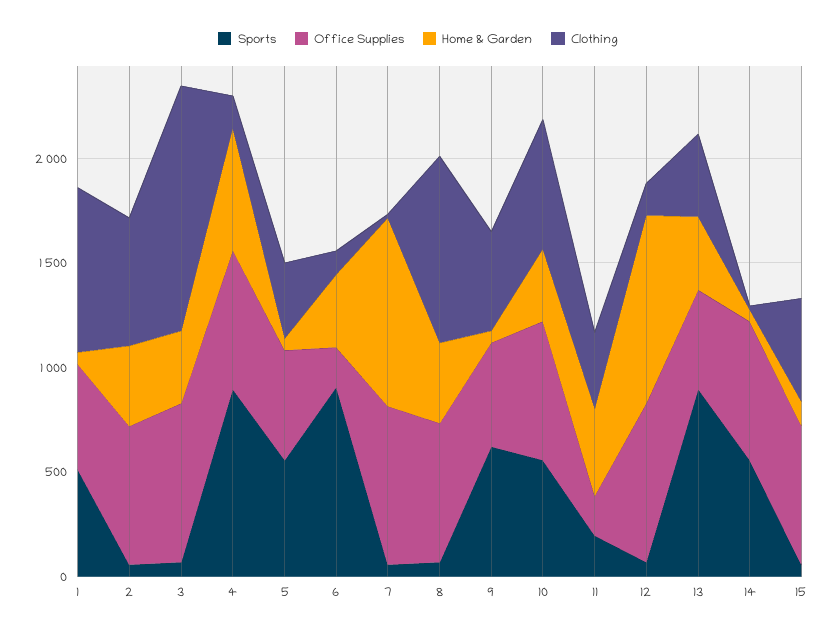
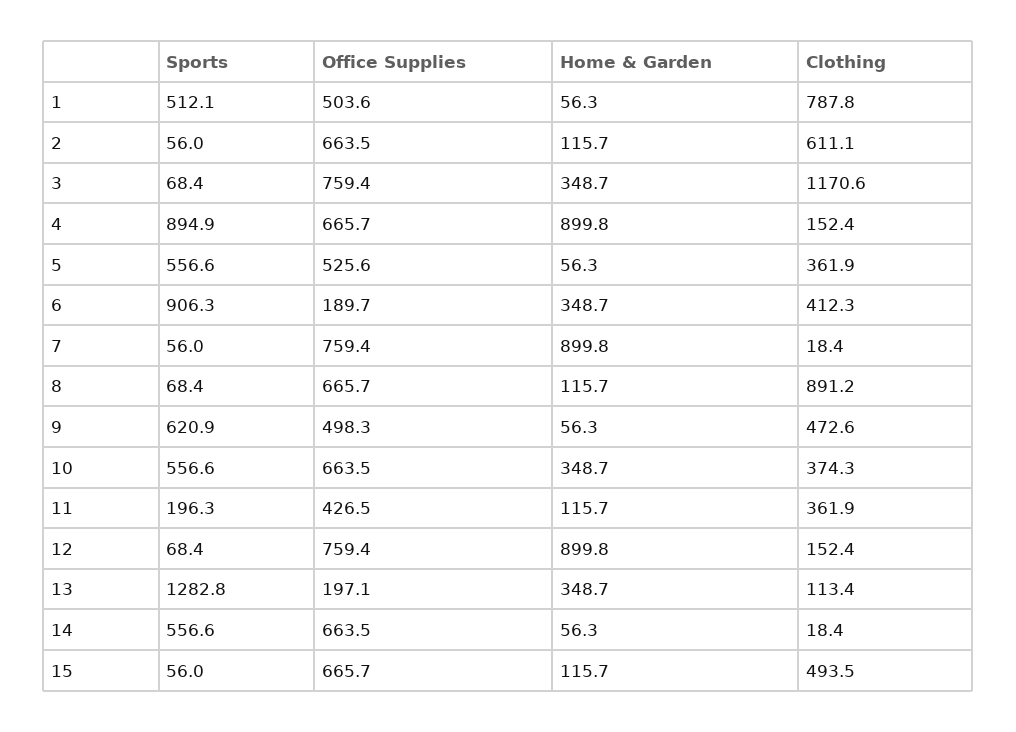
  {
    "Sports": {
      "1": 512.1,
      "2": 56,
      "3": 68.4,
      "4": 894.9,
      "5": 556.6,
      "6": 906.3,
      "7": 56,
      "8": 68.4,
      "9": 620.9,
      "10": 556.6,
      "11": 196.3,
      "12": 68.4,
-     "13": 900,
+     "13": 1282.8,
      "14": 556.6,
      "15": 56
    },
    "Office Supplies": {
      "1": 503.6,
      "2": 663.5,
      "3": 759.4,
      "4": 665.7,
      "5": 525.6,
      "6": 189.7,
      "7": 759.4,
      "8": 665.7,
      "9": 498.3,
      "10": 663.5,
-     "11": 200,
+     "11": 426.5,
      "12": 759.4,
-     "13": 500,
+     "13": 197.1,
      "14": 663.5,
      "15": 665.7
    },
    "Home & Garden": {
      "1": 56.3,
-     "2": 400,
+     "2": 115.7,
      "3": 348.7,
-     "4": 600,
+     "4": 899.8,
      "5": 56.3,
      "6": 348.7,
      "7": 899.8,
-     "8": 400,
+     "8": 115.7,
      "9": 56.3,
      "10": 348.7,
-     "11": 400,
+     "11": 115.7,
      "12": 899.8,
      "13": 348.7,
      "14": 56.3,
      "15": 115.7
    },
    "Clothing": {
      "1": 787.8,
      "2": 611.1,
      "3": 1170.6,
      "4": 152.4,
      "5": 361.9,
-     "6": 100,
+     "6": 412.3,
      "7": 18.4,
      "8": 891.2,
      "9": 472.6,
-     "10": 600,
+     "10": 374.3,
      "11": 361.9,
      "12": 152.4,
-     "13": 400,
+     "13": 113.4,
      "14": 18.4,
      "15": 493.5
    }
  }

